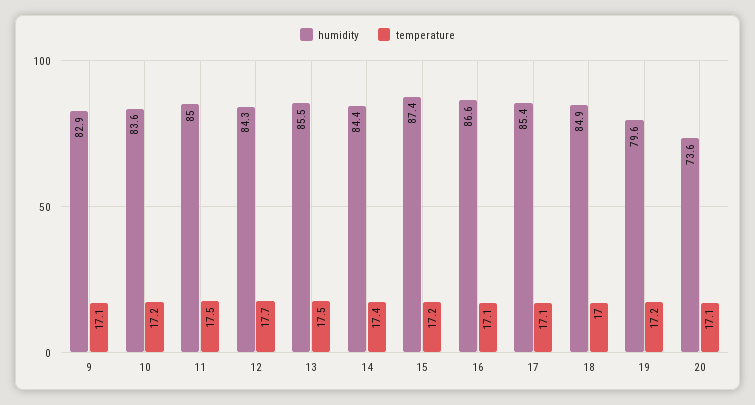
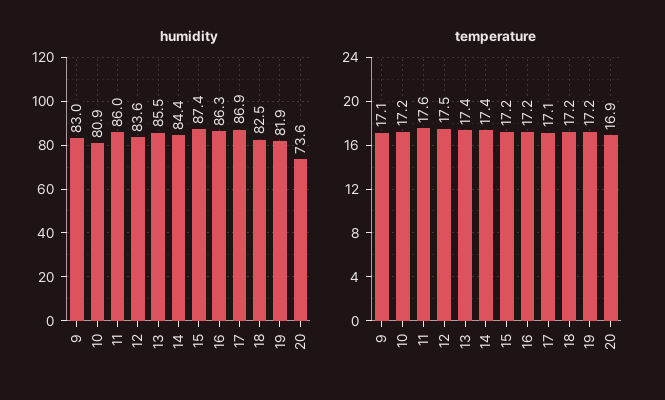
  {
    "humidity": {
-     "9": 82.9,
+     "9": 83,
-     "10": 83.6,
+     "10": 80.9,
-     "11": 85,
+     "11": 86,
-     "12": 84.3,
+     "12": 83.6,
      "13": 85.5,
      "14": 84.4,
      "15": 87.4,
-     "16": 86.6,
+     "16": 86.3,
-     "17": 85.4,
+     "17": 86.9,
-     "18": 84.9,
+     "18": 82.5,
-     "19": 79.6,
+     "19": 81.9,
      "20": 73.6
    },
    "temperature": {
      "9": 17.1,
      "10": 17.2,
-     "11": 17.5,
+     "11": 17.6,
-     "12": 17.7,
+     "12": 17.5,
-     "13": 17.5,
+     "13": 17.4,
      "14": 17.4,
      "15": 17.2,
-     "16": 17.1,
+     "16": 17.2,
      "17": 17.1,
-     "18": 17,
+     "18": 17.2,
      "19": 17.2,
-     "20": 17.1
+     "20": 16.9
    }
  }

